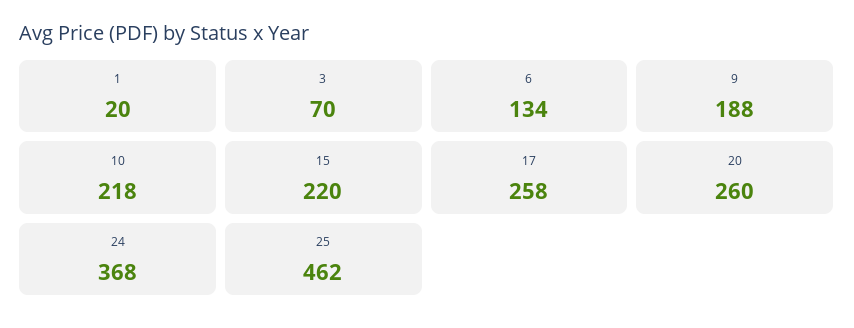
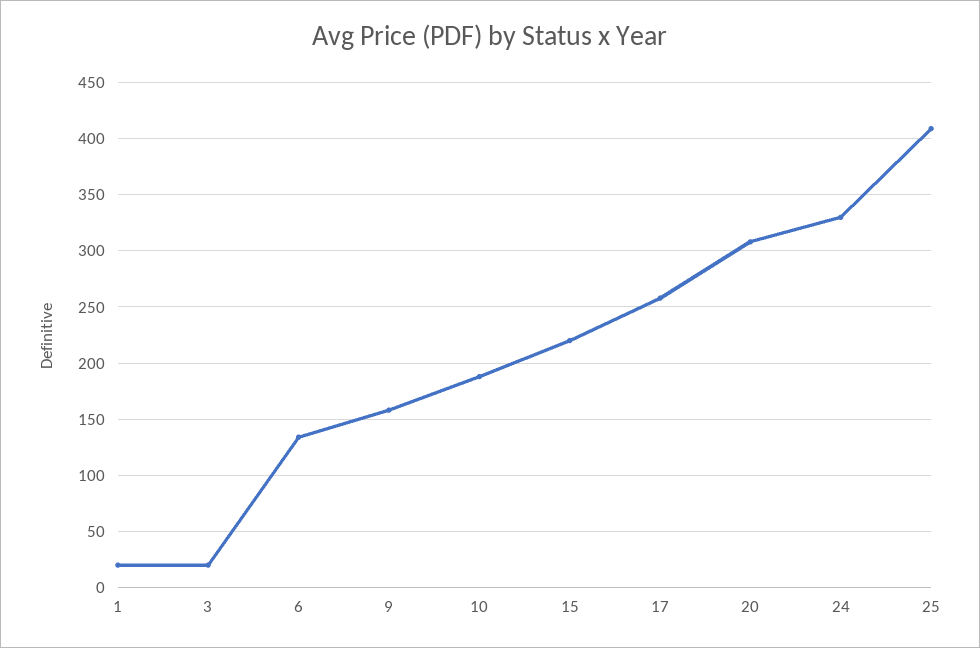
  {
    "1": 20,
-   "3": 70,
+   "3": 20,
    "6": 134,
-   "9": 188,
+   "9": 160,
-   "10": 218,
+   "10": 190,
    "15": 220,
    "17": 258,
-   "20": 260,
+   "20": 310,
-   "24": 368,
+   "24": 330,
-   "25": 462
+   "25": 410
  }

